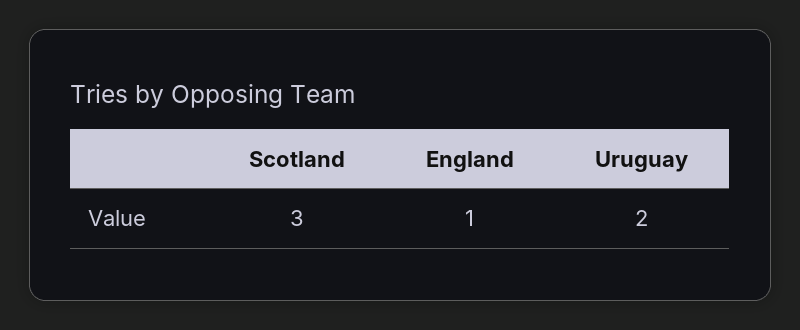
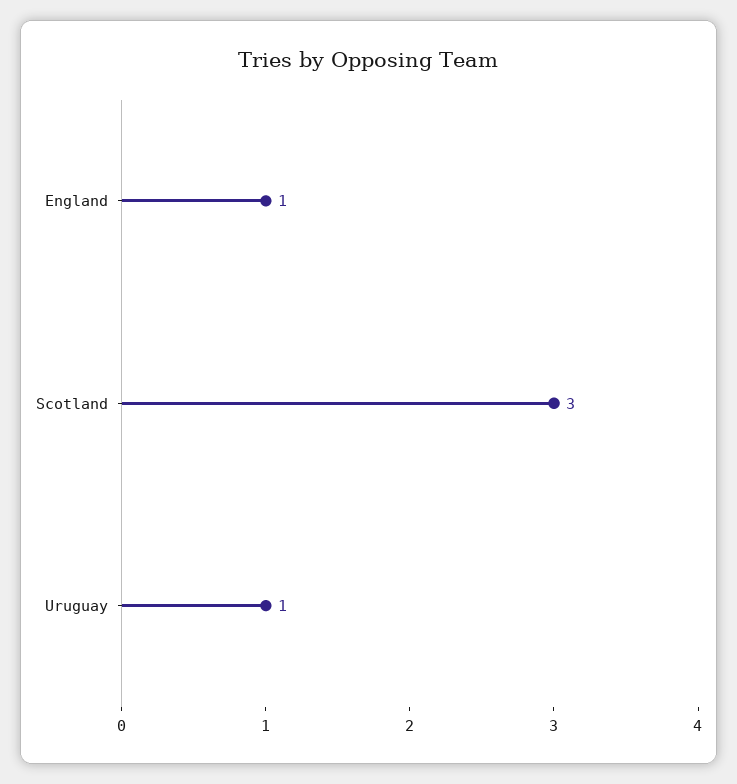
  {
    "Scotland": 3,
    "England": 1,
-   "Uruguay": 2
+   "Uruguay": 1
  }

